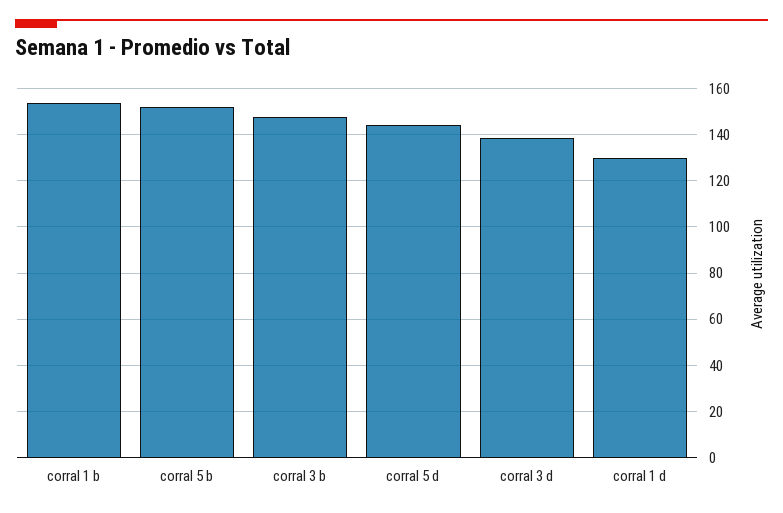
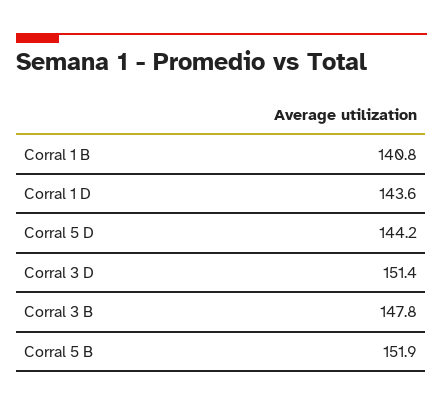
  {
-   "corral 1 b": 155,
+   "corral 1 b": 140.8,
    "corral 5 b": 151.9,
    "corral 3 b": 147.8,
    "corral 5 d": 144.2,
-   "corral 3 d": 140,
+   "corral 3 d": 151.4,
-   "corral 1 d": 130
+   "corral 1 d": 143.6
  }

